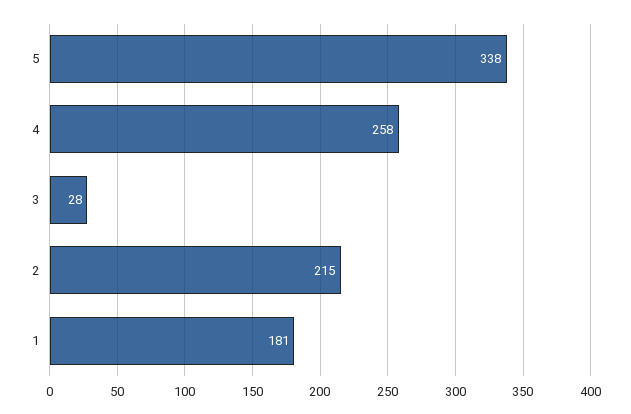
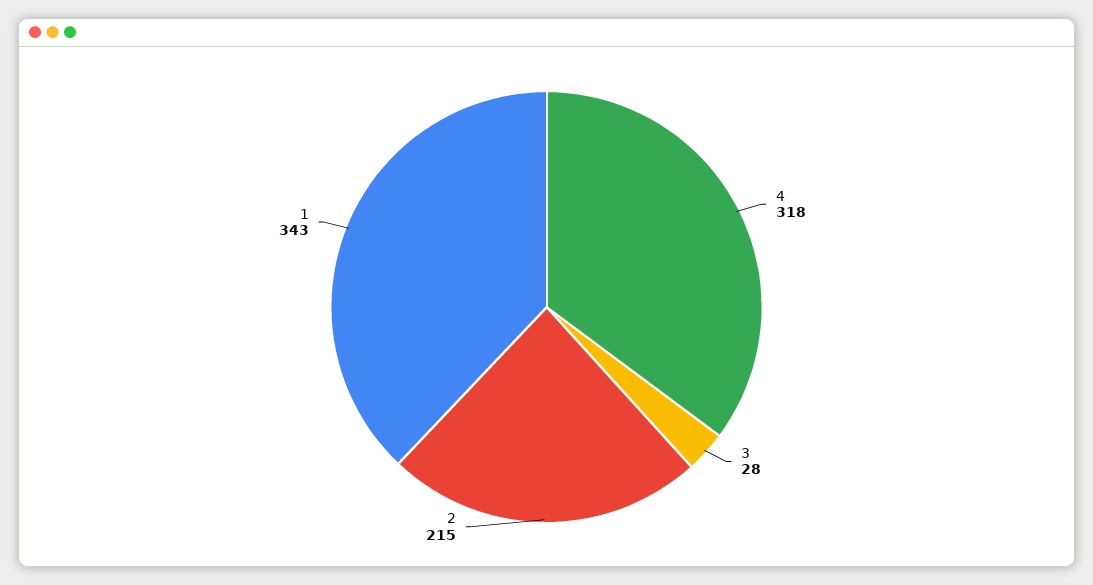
  {
-   "5": 338,
-   "4": 258,
+   "4": 318,
    "3": 28,
    "2": 215,
-   "1": 181
+   "1": 343
  }

